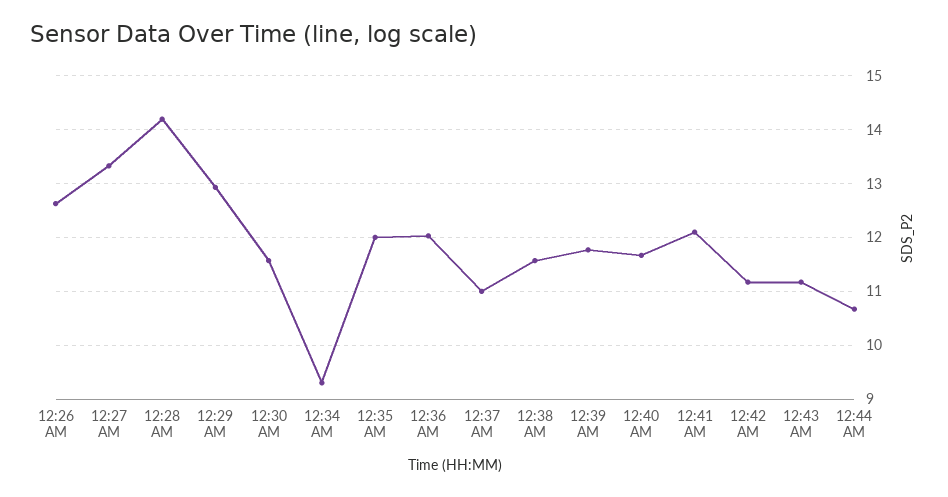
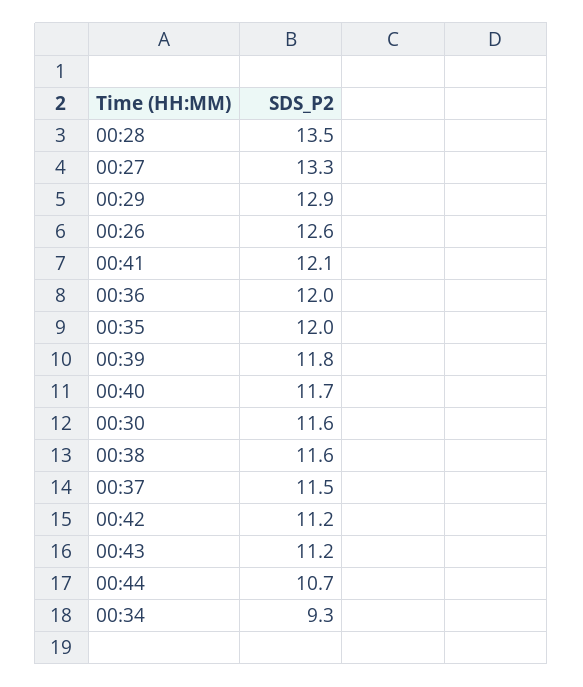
  {
    "12:26 AM": 12.6,
    "12:27 AM": 13.3,
-   "12:28 AM": 14.2,
+   "12:28 AM": 13.5,
    "12:29 AM": 12.9,
    "12:30 AM": 11.6,
    "12:34 AM": 9.3,
    "12:35 AM": 12,
    "12:36 AM": 12,
-   "12:37 AM": 11,
+   "12:37 AM": 11.5,
    "12:38 AM": 11.6,
    "12:39 AM": 11.8,
    "12:40 AM": 11.7,
    "12:41 AM": 12.1,
    "12:42 AM": 11.2,
    "12:43 AM": 11.2,
    "12:44 AM": 10.7
  }

